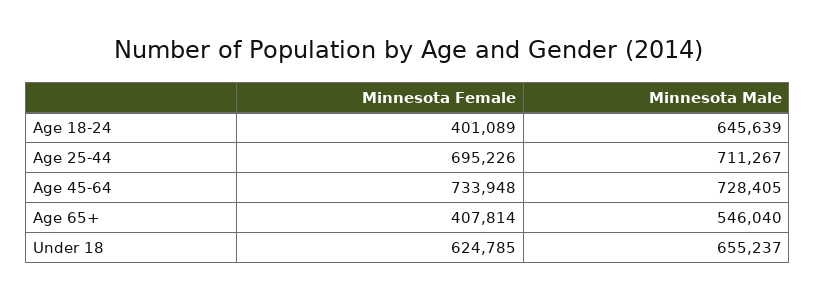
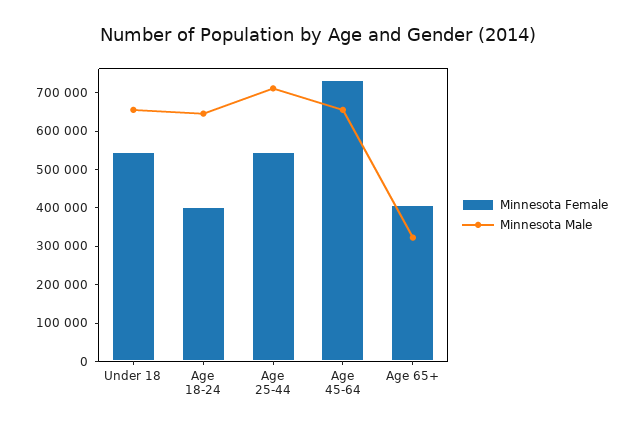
  {
    "Minnesota Female": {
      "Age 18-24": 401089,
-     "Age 25-44": 695226,
+     "Age 25-44": 550000,
      "Age 45-64": 733948,
      "Age 65+": 407814,
-     "Under 18": 624785
+     "Under 18": 550000
    },
    "Minnesota Male": {
      "Age 18-24": 645639,
      "Age 25-44": 711267,
-     "Age 45-64": 728405,
+     "Age 45-64": 650000,
-     "Age 65+": 546040,
+     "Age 65+": 325000,
      "Under 18": 655237
    }
  }

